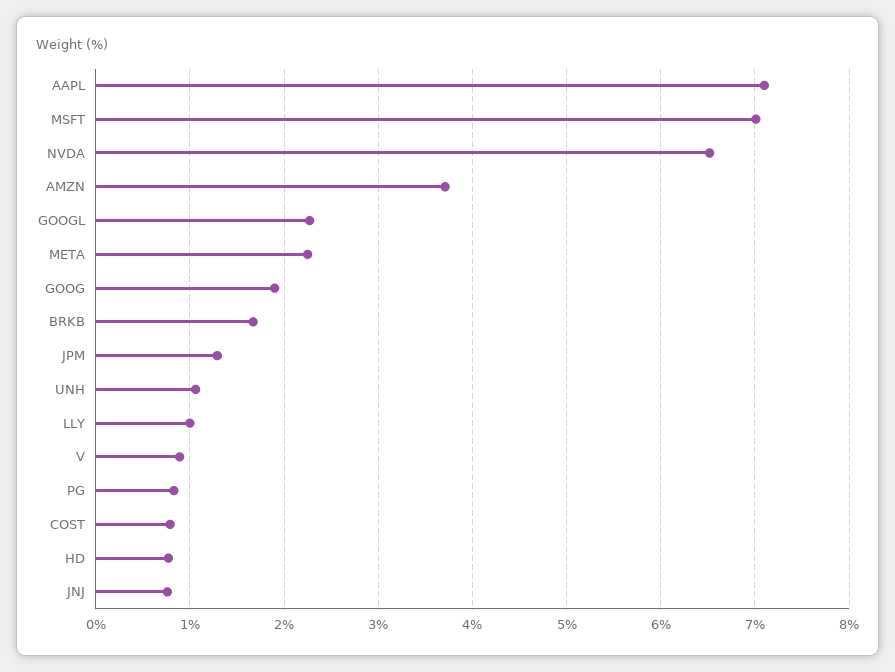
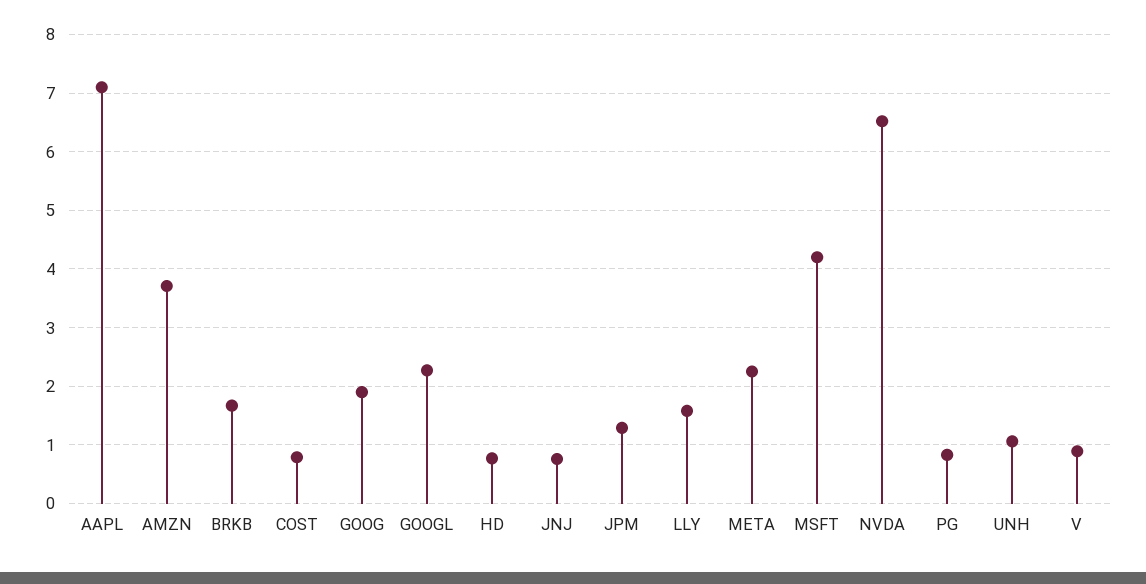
  {
    "AAPL": 7.1,
-   "MSFT": 7,
+   "MSFT": 4.2,
    "NVDA": 6.5,
    "AMZN": 3.7,
    "GOOGL": 2.3,
    "META": 2.3,
    "GOOG": 1.9,
    "BRKB": 1.7,
    "JPM": 1.3,
    "UNH": 1.1,
-   "LLY": 1,
+   "LLY": 1.6,
    "V": 0.9,
    "PG": 0.8,
    "COST": 0.8,
    "HD": 0.8,
    "JNJ": 0.8
  }

